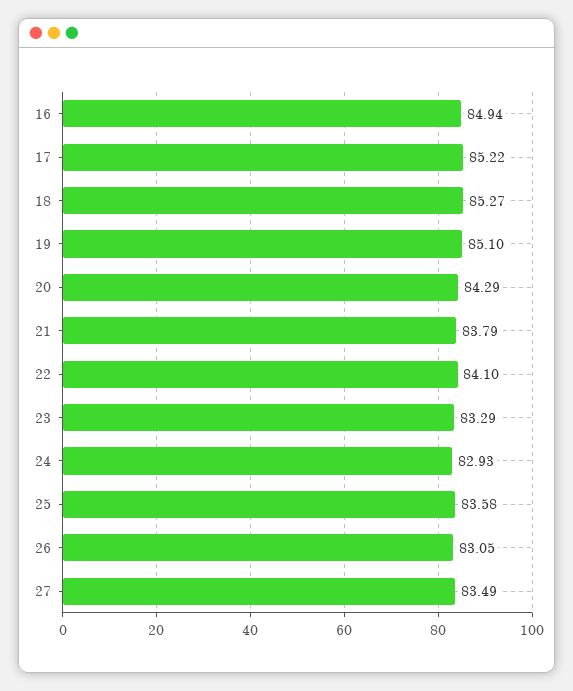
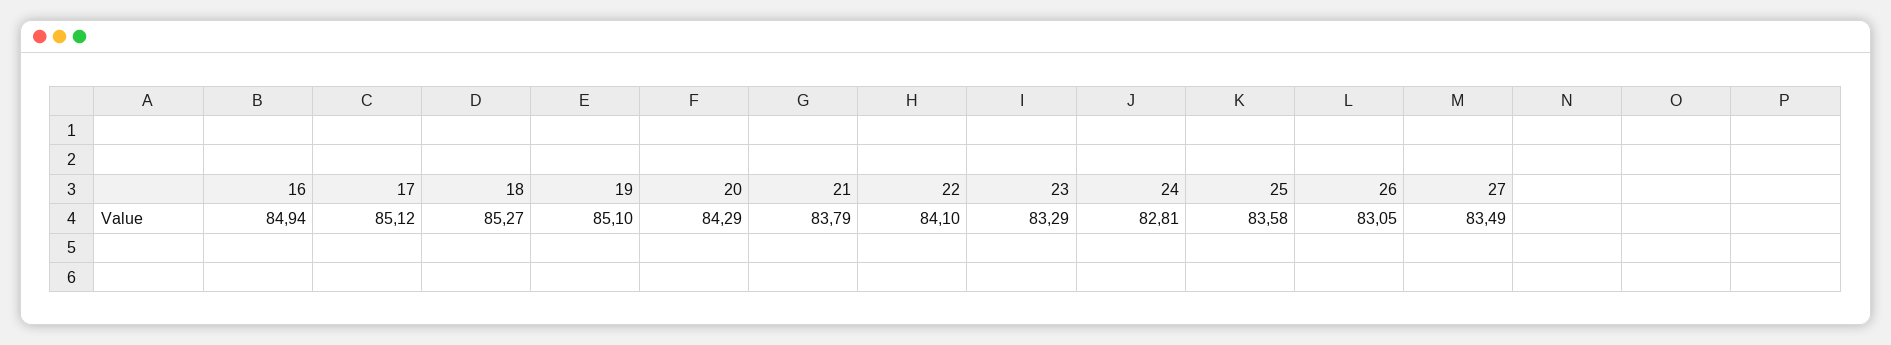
  {
    "16": 84.94,
-   "17": 85.22,
+   "17": 85.12,
    "18": 85.27,
    "19": 85.1,
    "20": 84.29,
    "21": 83.79,
    "22": 84.1,
    "23": 83.29,
-   "24": 82.93,
+   "24": 82.81,
    "25": 83.58,
    "26": 83.05,
    "27": 83.49
  }

